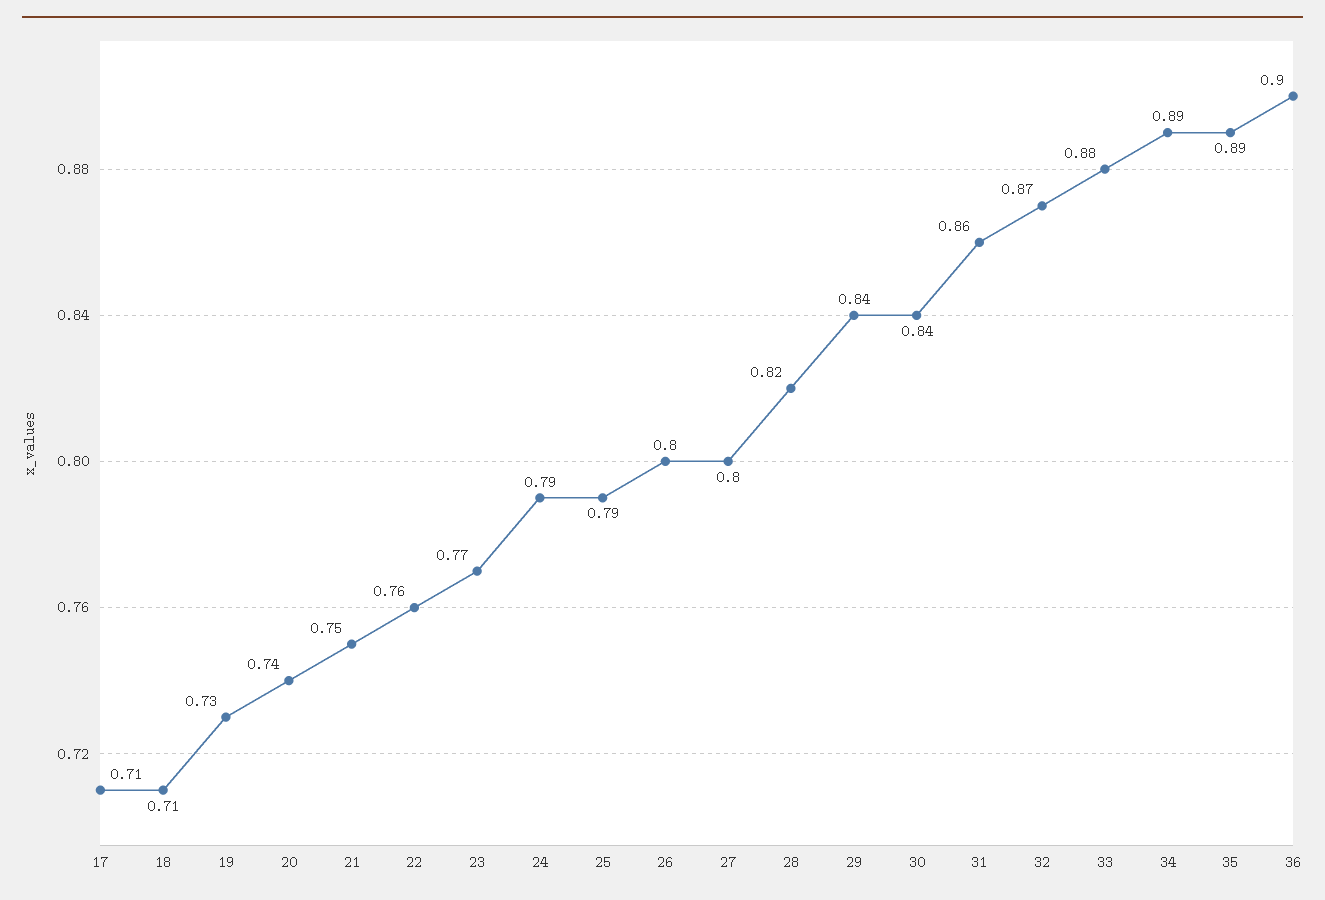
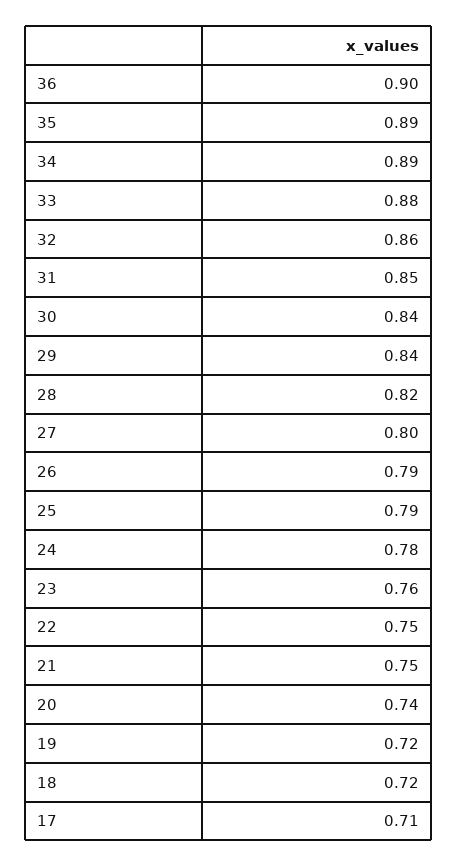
  {
    "17": 0.71,
-   "18": 0.71,
+   "18": 0.72,
-   "19": 0.73,
+   "19": 0.72,
    "20": 0.74,
    "21": 0.75,
-   "22": 0.76,
+   "22": 0.75,
-   "23": 0.77,
+   "23": 0.76,
-   "24": 0.79,
+   "24": 0.78,
    "25": 0.79,
-   "26": 0.8,
+   "26": 0.79,
    "27": 0.8,
    "28": 0.82,
    "29": 0.84,
    "30": 0.84,
-   "31": 0.86,
+   "31": 0.85,
-   "32": 0.87,
+   "32": 0.86,
    "33": 0.88,
    "34": 0.89,
    "35": 0.89,
    "36": 0.9
  }

